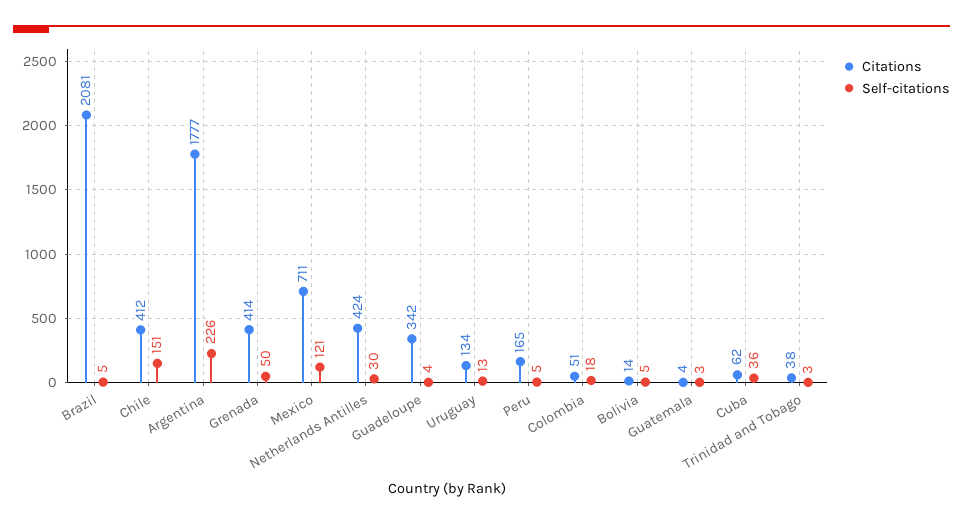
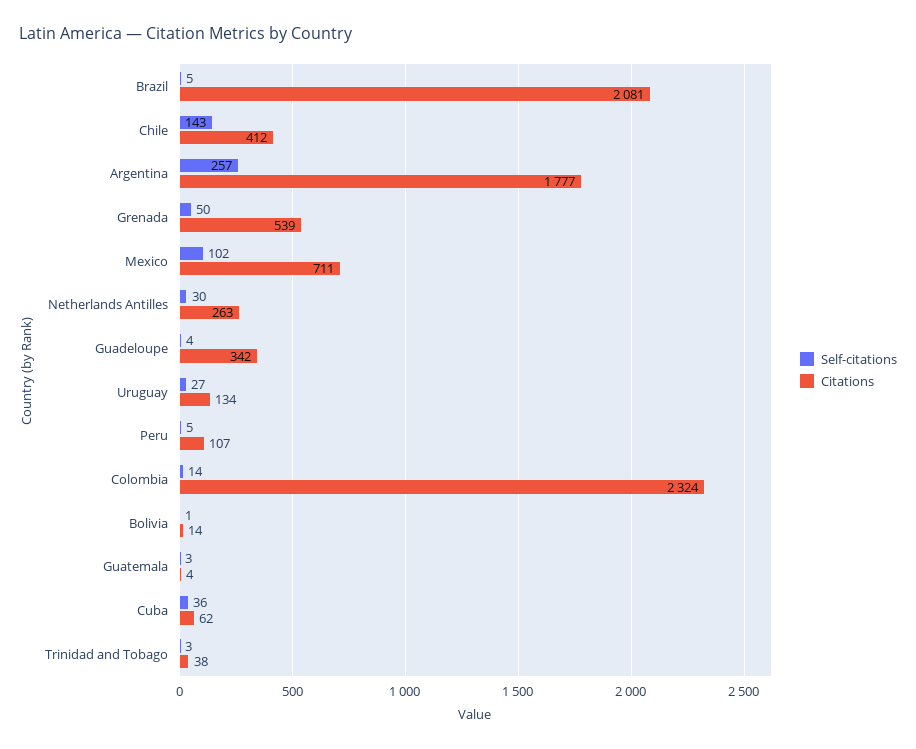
  {
    "Citations": {
      "Brazil": 2081,
      "Chile": 412,
      "Argentina": 1777,
-     "Grenada": 414,
+     "Grenada": 539,
      "Mexico": 711,
-     "Netherlands Antilles": 424,
+     "Netherlands Antilles": 263,
      "Guadeloupe": 342,
      "Uruguay": 134,
-     "Peru": 165,
+     "Peru": 107,
-     "Colombia": 51,
+     "Colombia": 2324,
      "Bolivia": 14,
      "Guatemala": 4,
      "Cuba": 62,
      "Trinidad and Tobago": 38
    },
    "Self-citations": {
      "Brazil": 5,
-     "Chile": 151,
+     "Chile": 143,
-     "Argentina": 226,
+     "Argentina": 257,
      "Grenada": 50,
-     "Mexico": 121,
+     "Mexico": 102,
      "Netherlands Antilles": 30,
      "Guadeloupe": 4,
-     "Uruguay": 13,
+     "Uruguay": 27,
      "Peru": 5,
-     "Colombia": 18,
+     "Colombia": 14,
-     "Bolivia": 5,
+     "Bolivia": 1,
      "Guatemala": 3,
      "Cuba": 36,
      "Trinidad and Tobago": 3
    }
  }

